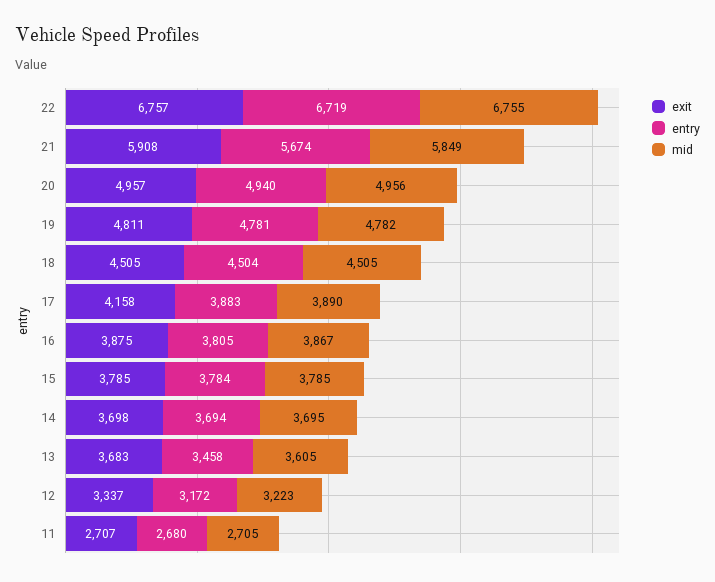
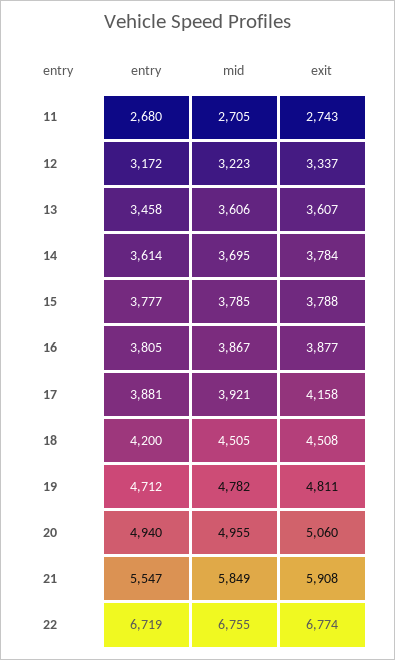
  {
    "exit": {
-     "22": 6757,
+     "22": 6774,
      "21": 5908,
-     "20": 4957,
+     "20": 5060,
      "19": 4811,
-     "18": 4505,
+     "18": 4508,
      "17": 4158,
-     "16": 3875,
+     "16": 3877,
-     "15": 3785,
+     "15": 3788,
-     "14": 3698,
+     "14": 3784,
-     "13": 3683,
+     "13": 3607,
      "12": 3337,
-     "11": 2707
+     "11": 2743
    },
    "entry": {
      "22": 6719,
-     "21": 5674,
+     "21": 5547,
      "20": 4940,
-     "19": 4781,
+     "19": 4712,
-     "18": 4504,
+     "18": 4200,
-     "17": 3883,
+     "17": 3881,
      "16": 3805,
-     "15": 3784,
+     "15": 3777,
-     "14": 3694,
+     "14": 3614,
      "13": 3458,
      "12": 3172,
      "11": 2680
    },
    "mid": {
      "22": 6755,
      "21": 5849,
-     "20": 4956,
+     "20": 4955,
      "19": 4782,
      "18": 4505,
-     "17": 3890,
+     "17": 3921,
      "16": 3867,
      "15": 3785,
      "14": 3695,
-     "13": 3605,
+     "13": 3606,
      "12": 3223,
      "11": 2705
    }
  }

